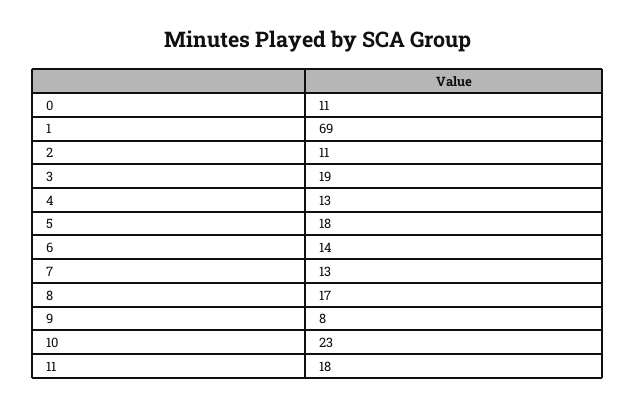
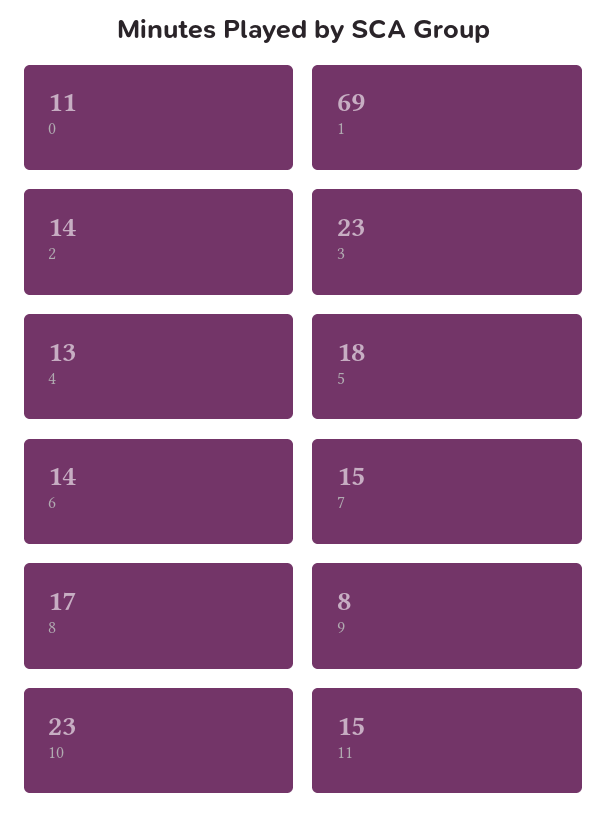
  {
    "0": 11,
    "1": 69,
-   "2": 11,
+   "2": 14,
-   "3": 19,
+   "3": 23,
    "4": 13,
    "5": 18,
    "6": 14,
-   "7": 13,
+   "7": 15,
    "8": 17,
    "9": 8,
    "10": 23,
-   "11": 18
+   "11": 15
  }

